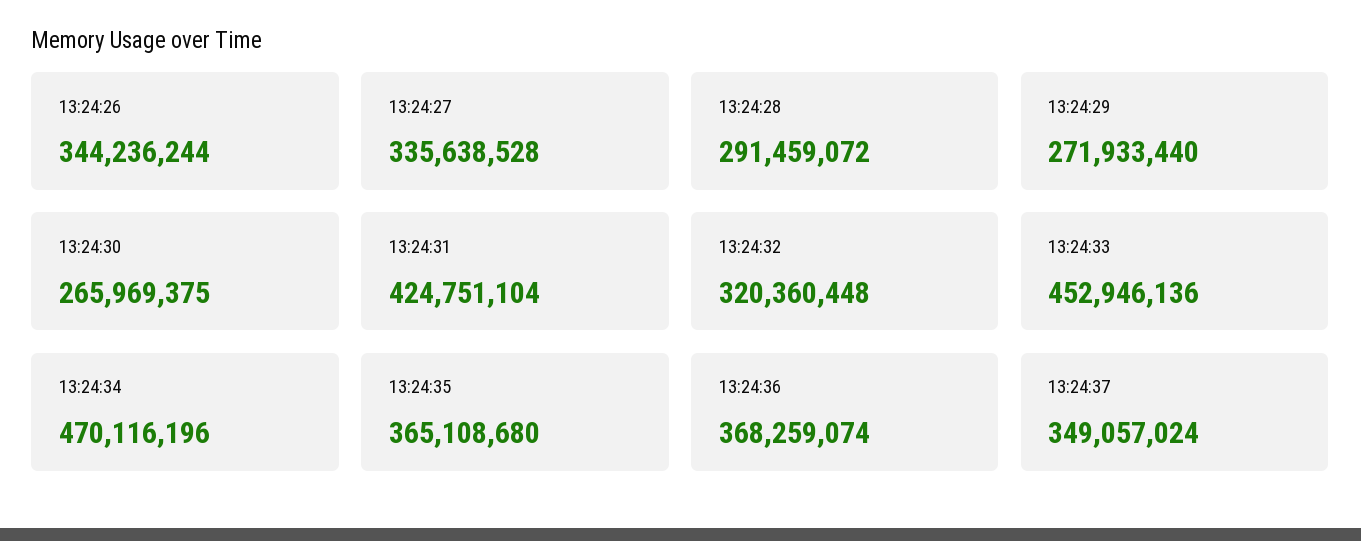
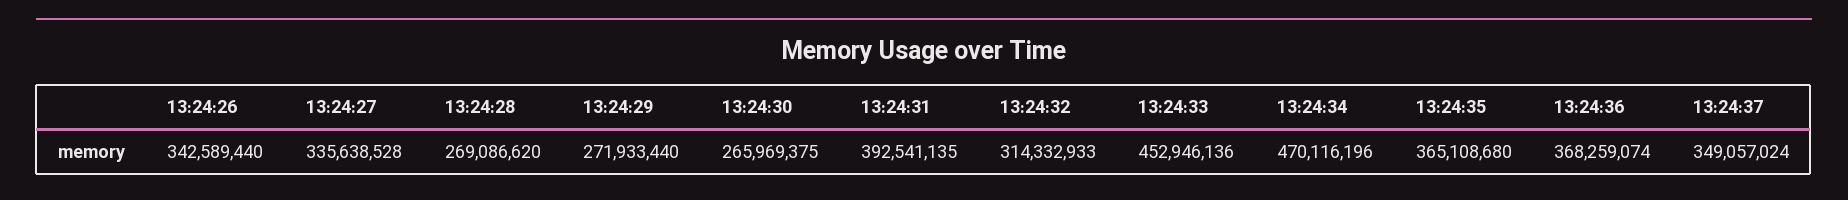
  {
-   "13:24:26": 344236244,
+   "13:24:26": 342589440,
    "13:24:27": 335638528,
-   "13:24:28": 291459072,
+   "13:24:28": 269086620,
    "13:24:29": 271933440,
    "13:24:30": 265969375,
-   "13:24:31": 424751104,
+   "13:24:31": 392541135,
-   "13:24:32": 320360448,
+   "13:24:32": 314332933,
    "13:24:33": 452946136,
    "13:24:34": 470116196,
    "13:24:35": 365108680,
    "13:24:36": 368259074,
    "13:24:37": 349057024
  }

